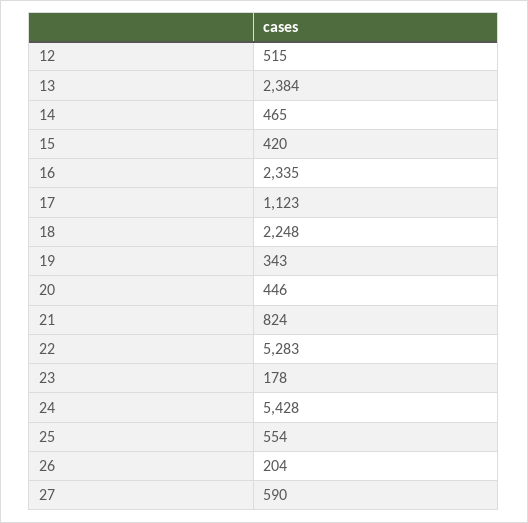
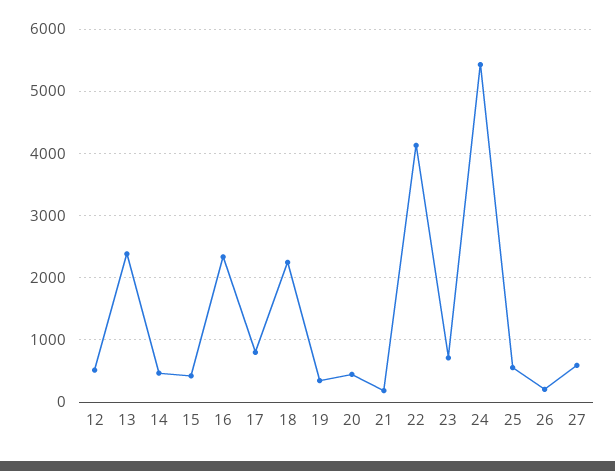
  {
    "12": 515,
    "13": 2384,
    "14": 465,
    "15": 420,
    "16": 2335,
-   "17": 1123,
+   "17": 800,
    "18": 2248,
    "19": 343,
    "20": 446,
-   "21": 824,
+   "21": 200,
-   "22": 5283,
+   "22": 4100,
-   "23": 178,
+   "23": 700,
    "24": 5428,
    "25": 554,
    "26": 204,
    "27": 590
  }

